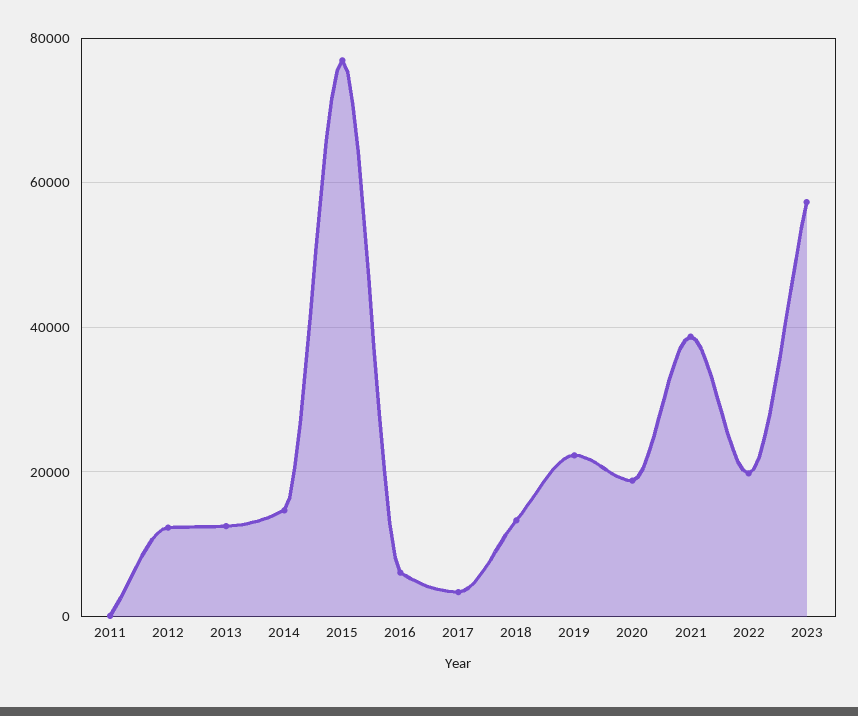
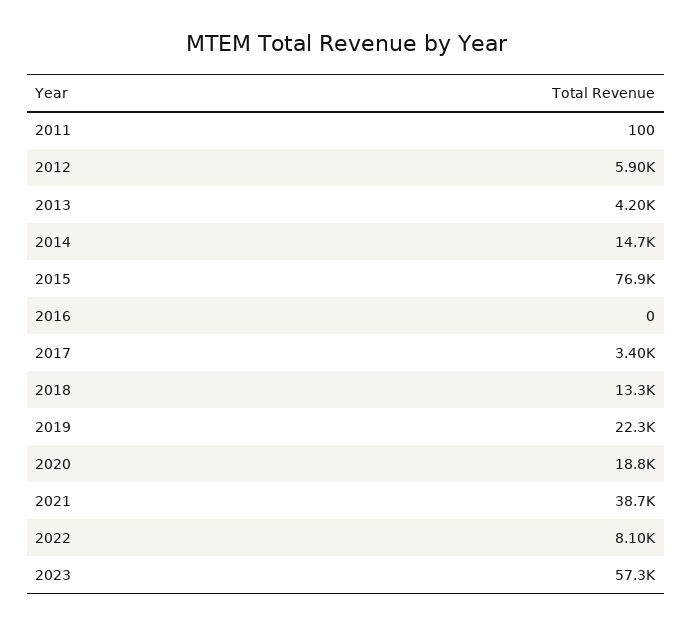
  {
    "2011": 100,
-   "2012": 12000,
+   "2012": 5900,
-   "2013": 12000,
+   "2013": 4200,
    "2014": 14700,
    "2015": 76900,
-   "2016": 6000,
+   "2016": 0,
    "2017": 3400,
    "2018": 13300,
    "2019": 22300,
    "2020": 18800,
    "2021": 38700,
-   "2022": 20000,
+   "2022": 8100,
    "2023": 57300
  }

